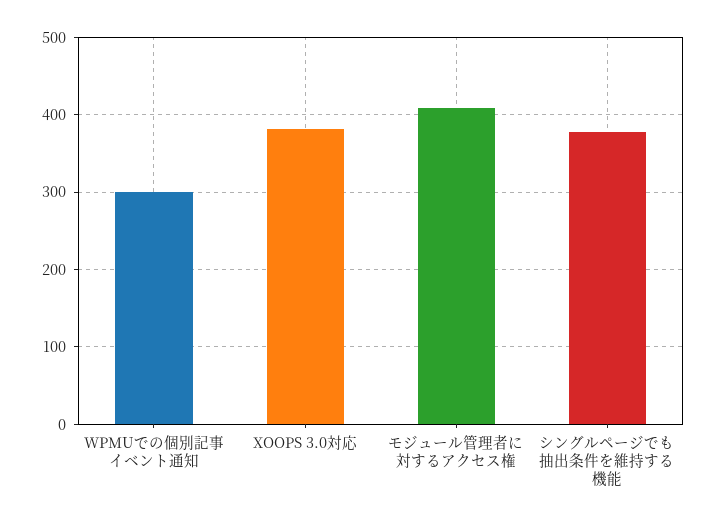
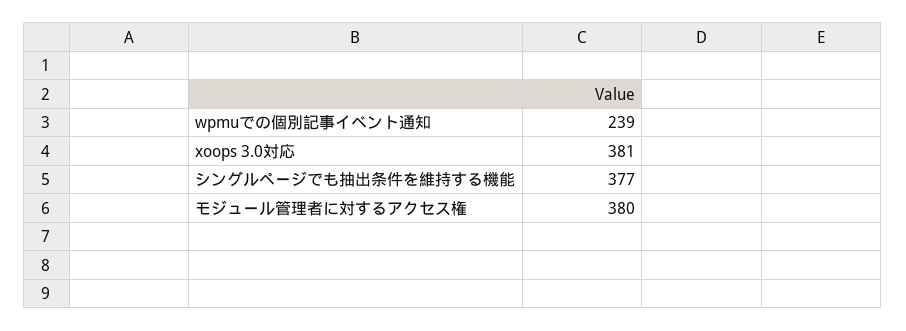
  {
-   "WPMUでの個別記事イベント通知": 300,
+   "WPMUでの個別記事イベント通知": 239,
    "XOOPS 3.0対応": 381,
-   "モジュール管理者に対するアクセス権": 410,
+   "モジュール管理者に対するアクセス権": 380,
    "シングルページでも抽出条件を維持する機能": 377
  }

